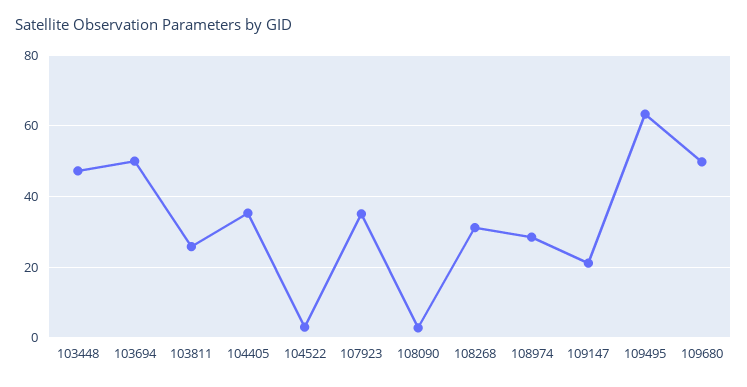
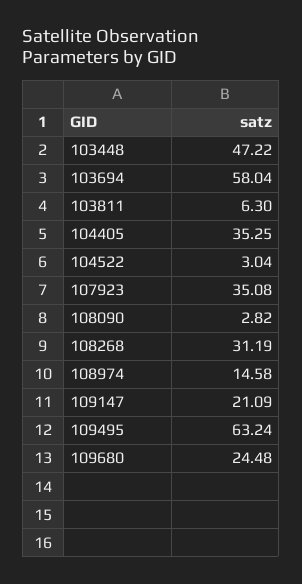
  {
    "103448": 47.22,
-   "103694": 50,
+   "103694": 58.04,
-   "103811": 26,
+   "103811": 6.3,
    "104405": 35.25,
    "104522": 3.04,
    "107923": 35.08,
    "108090": 2.82,
    "108268": 31.19,
-   "108974": 28,
+   "108974": 14.58,
    "109147": 21.09,
    "109495": 63.24,
-   "109680": 50
+   "109680": 24.48
  }

